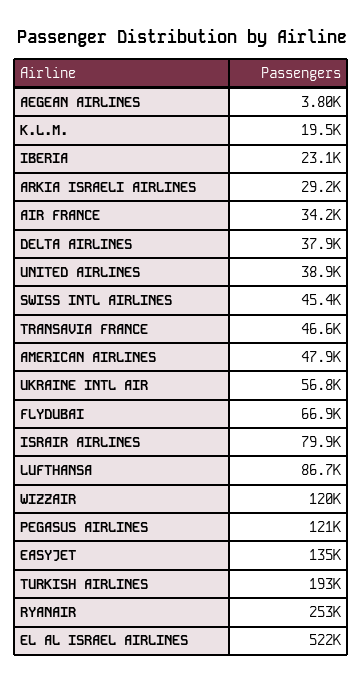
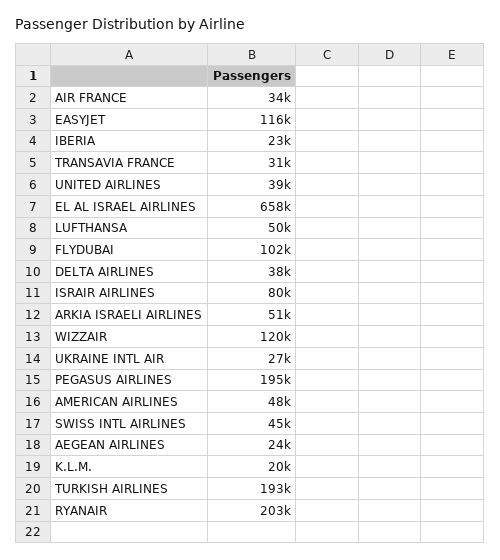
  {
-   "AEGEAN AIRLINES": 3800,
+   "AEGEAN AIRLINES": 24000,
    "K.L.M.": 19500,
    "IBERIA": 23100,
-   "ARKIA ISRAELI AIRLINES": 29200,
+   "ARKIA ISRAELI AIRLINES": 51000,
    "AIR FRANCE": 34200,
    "DELTA AIRLINES": 37900,
    "UNITED AIRLINES": 38900,
    "SWISS INTL AIRLINES": 45400,
-   "TRANSAVIA FRANCE": 46600,
+   "TRANSAVIA FRANCE": 31000,
    "AMERICAN AIRLINES": 47900,
-   "UKRAINE INTL AIR": 56800,
+   "UKRAINE INTL AIR": 27000,
-   "FLYDUBAI": 66900,
+   "FLYDUBAI": 102000,
    "ISRAIR AIRLINES": 79900,
-   "LUFTHANSA": 86700,
+   "LUFTHANSA": 50000,
    "WIZZAIR": 120000,
-   "PEGASUS AIRLINES": 121000,
+   "PEGASUS AIRLINES": 195000,
-   "EASYJET": 135000,
+   "EASYJET": 116000,
    "TURKISH AIRLINES": 193000,
-   "RYANAIR": 253000,
+   "RYANAIR": 203000,
-   "EL AL ISRAEL AIRLINES": 522000
+   "EL AL ISRAEL AIRLINES": 658000
  }

